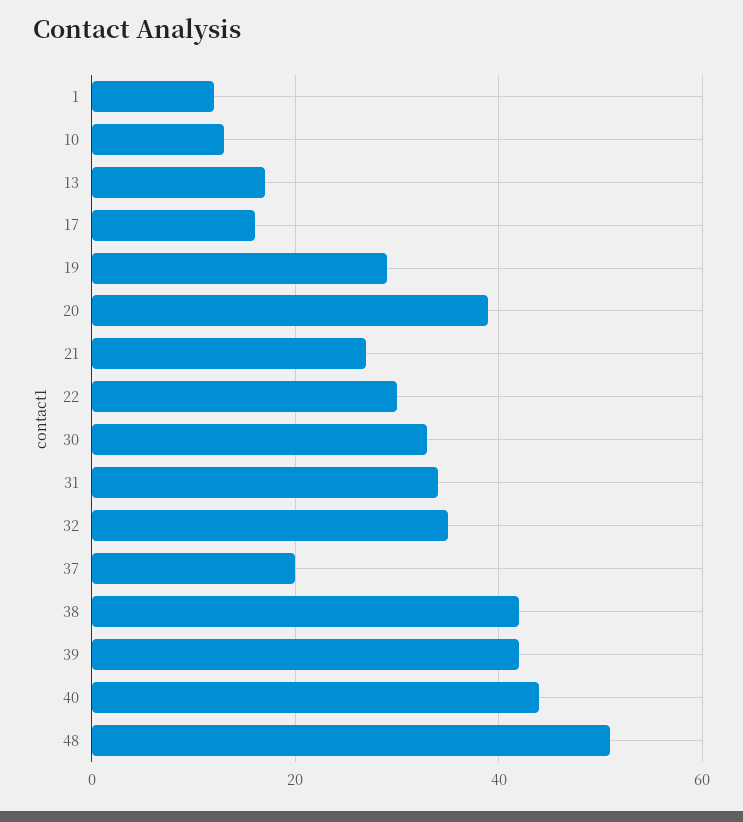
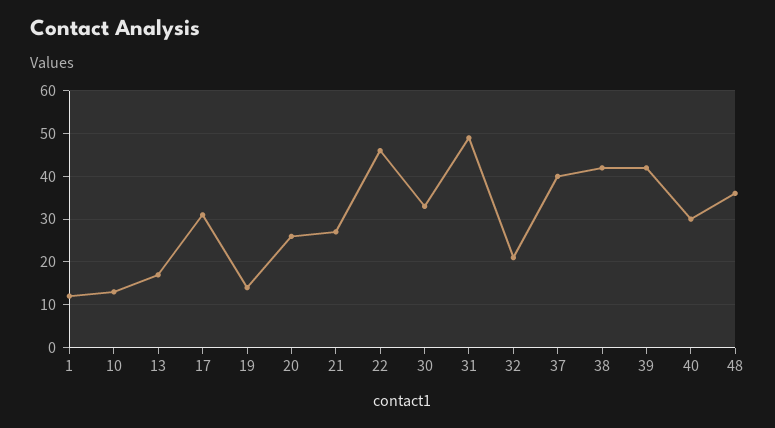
  {
    "1": 10,
    "10": 15,
    "13": 15,
-   "17": 15,
+   "17": 30,
-   "19": 30,
+   "19": 15,
-   "20": 40,
+   "20": 25,
    "21": 25,
-   "22": 30,
+   "22": 45,
    "30": 35,
-   "31": 35,
+   "31": 50,
-   "32": 35,
+   "32": 20,
-   "37": 20,
+   "37": 40,
    "38": 40,
    "39": 40,
-   "40": 45,
+   "40": 30,
-   "48": 50
+   "48": 35
  }

